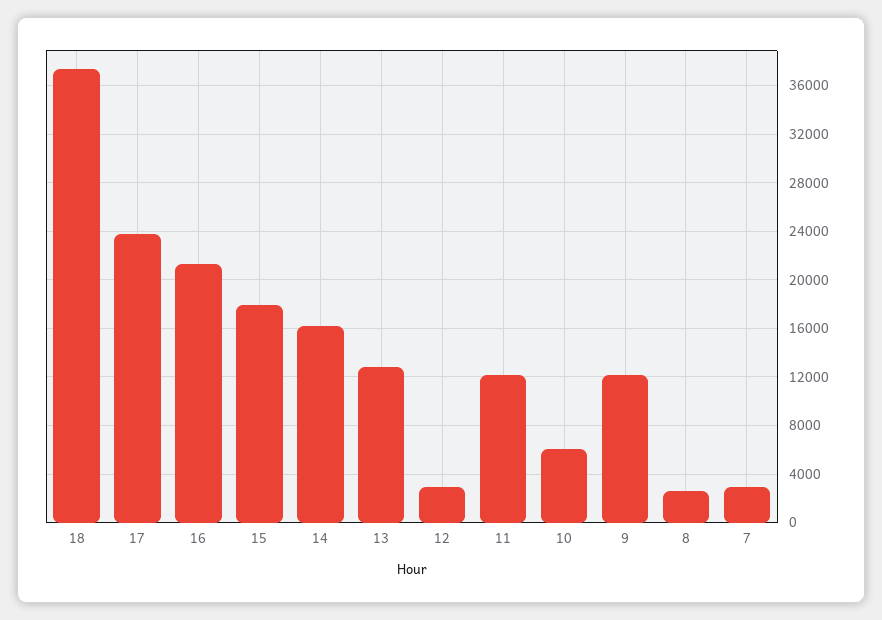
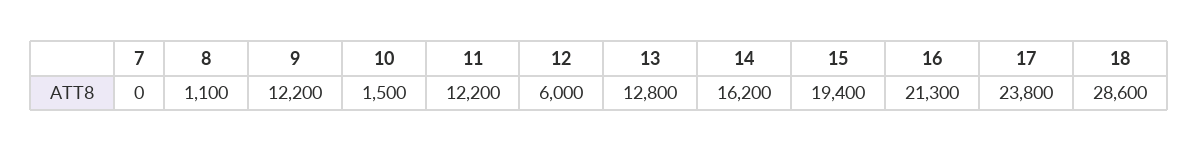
  {
-   "18": 37500,
+   "18": 28600,
    "17": 23800,
    "16": 21300,
-   "15": 18000,
+   "15": 19400,
    "14": 16200,
    "13": 12800,
-   "12": 3000,
+   "12": 6000,
    "11": 12200,
-   "10": 6000,
+   "10": 1500,
    "9": 12200,
-   "8": 2500,
+   "8": 1100,
-   "7": 3000
+   "7": 0
  }

